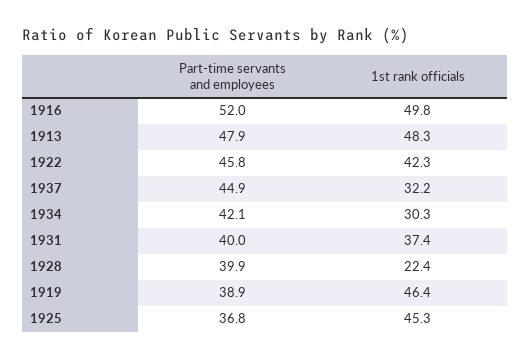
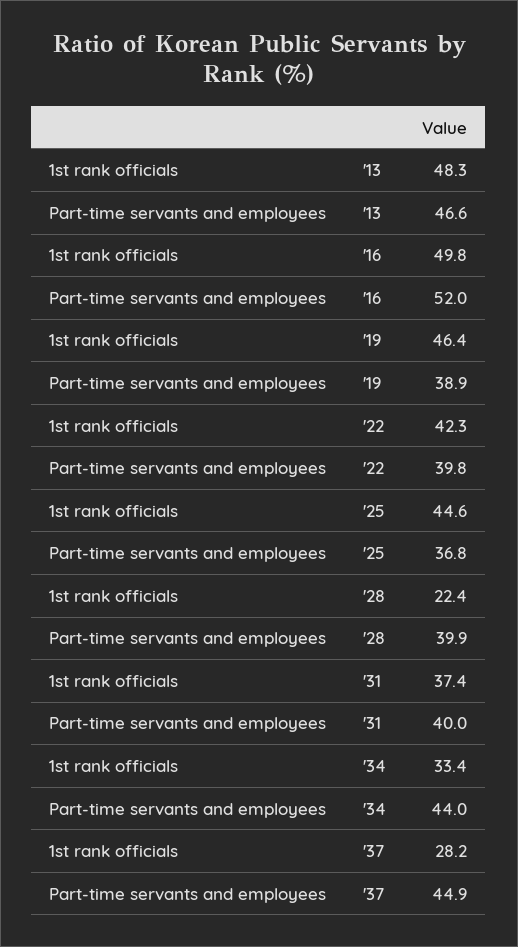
  {
    "Part-time servants and employees": {
      "1916": 52,
-     "1913": 47.9,
+     "1913": 46.6,
-     "1922": 45.8,
+     "1922": 39.8,
      "1937": 44.9,
-     "1934": 42.1,
+     "1934": 44,
      "1931": 40,
      "1928": 39.9,
      "1919": 38.9,
      "1925": 36.8
    },
    "1st rank officials": {
      "1916": 49.8,
      "1913": 48.3,
      "1922": 42.3,
-     "1937": 32.2,
+     "1937": 28.2,
-     "1934": 30.3,
+     "1934": 33.4,
      "1931": 37.4,
      "1928": 22.4,
      "1919": 46.4,
-     "1925": 45.3
+     "1925": 44.6
    }
  }

